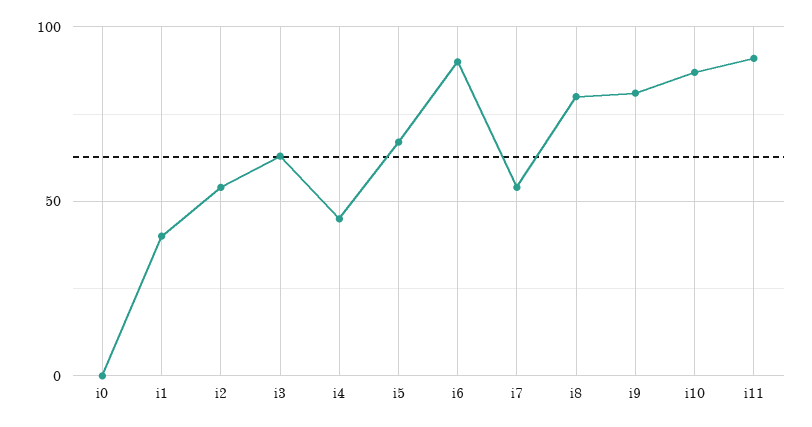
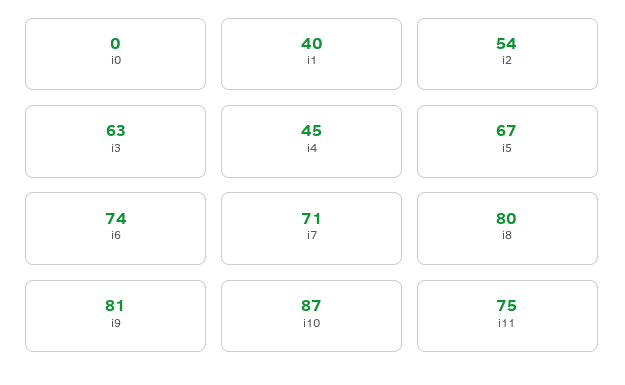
  {
    "i0": 0,
    "i1": 40,
    "i2": 54,
    "i3": 63,
    "i4": 45,
    "i5": 67,
-   "i6": 90,
+   "i6": 74,
-   "i7": 55,
+   "i7": 71,
    "i8": 80,
    "i9": 81,
    "i10": 87,
-   "i11": 90
+   "i11": 75
  }

